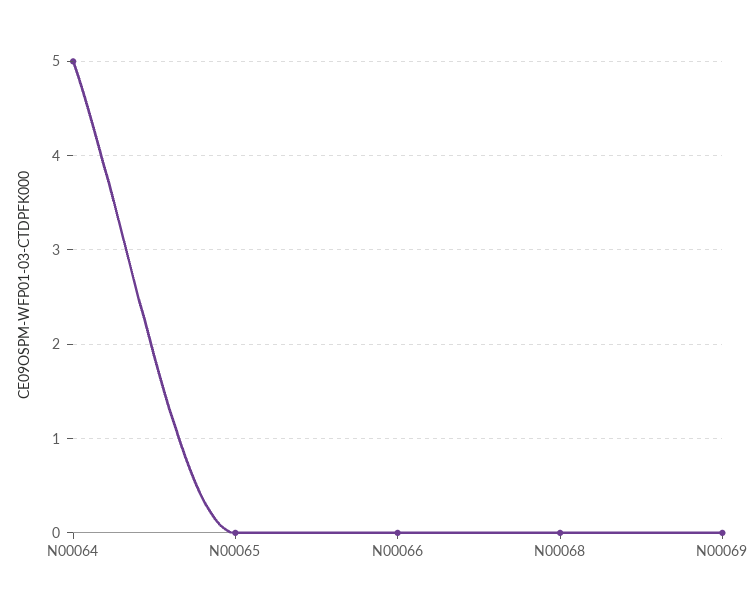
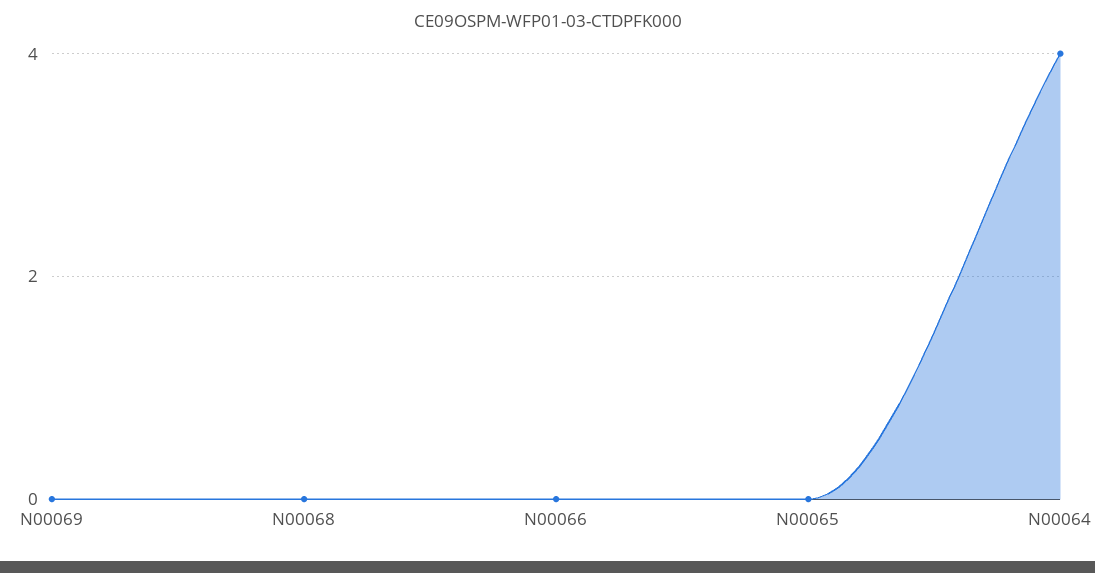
  {
-   "N00064": 5,
+   "N00064": 4,
    "N00065": 0,
    "N00066": 0,
    "N00068": 0,
    "N00069": 0
  }

